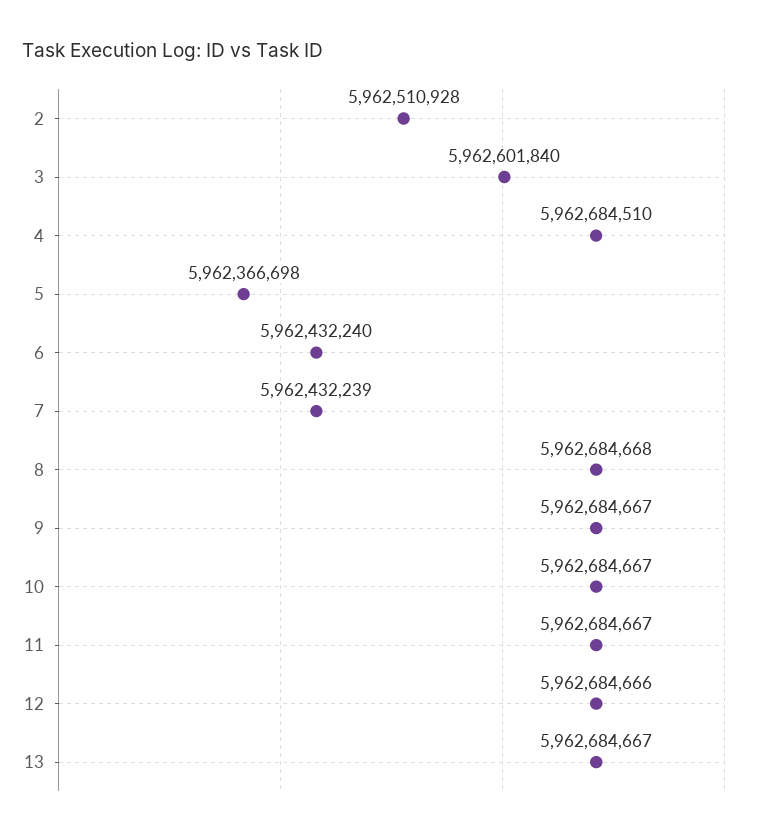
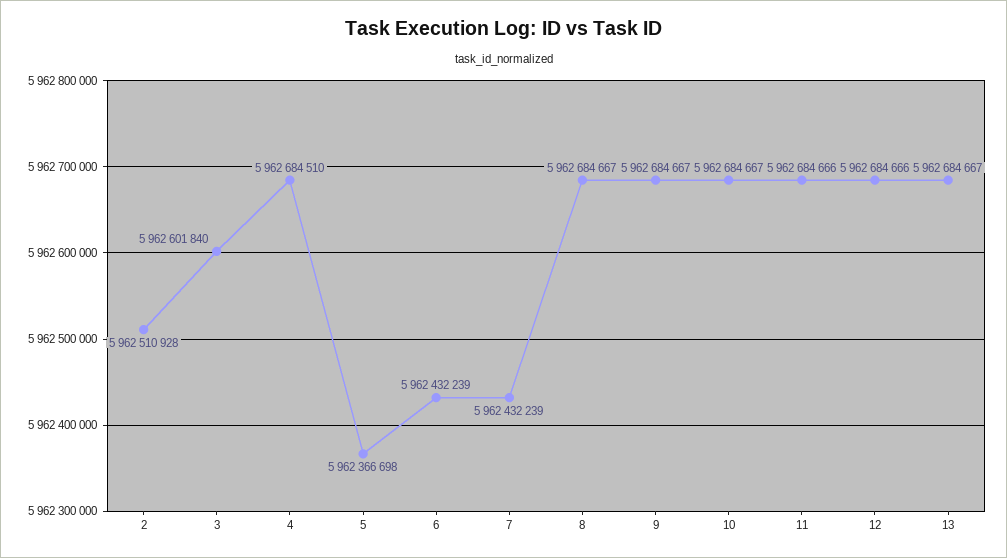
  {
    "2": 5962510928,
    "3": 5962601840,
    "4": 5962684510,
    "5": 5962366698,
-   "6": 5962432240,
+   "6": 5962432239,
    "7": 5962432239,
-   "8": 5962684668,
+   "8": 5962684667,
    "9": 5962684667,
    "10": 5962684667,
-   "11": 5962684667,
+   "11": 5962684666,
    "12": 5962684666,
    "13": 5962684667
  }

